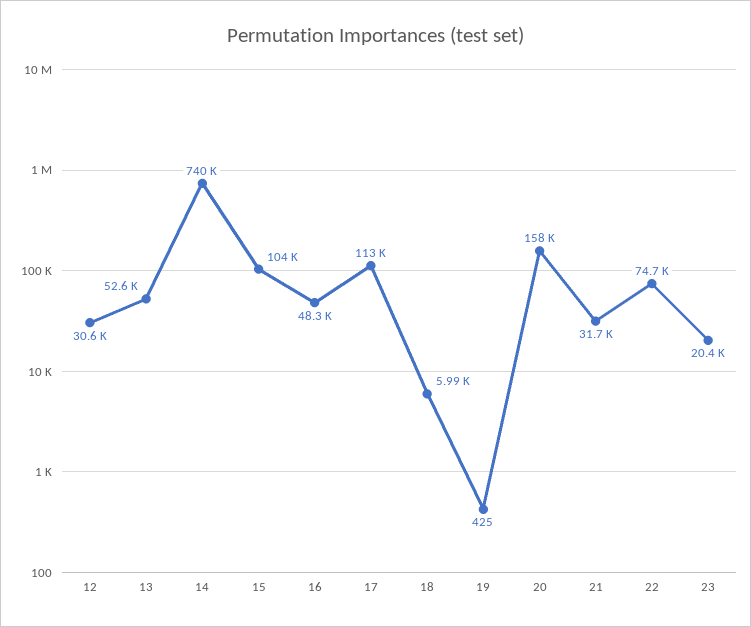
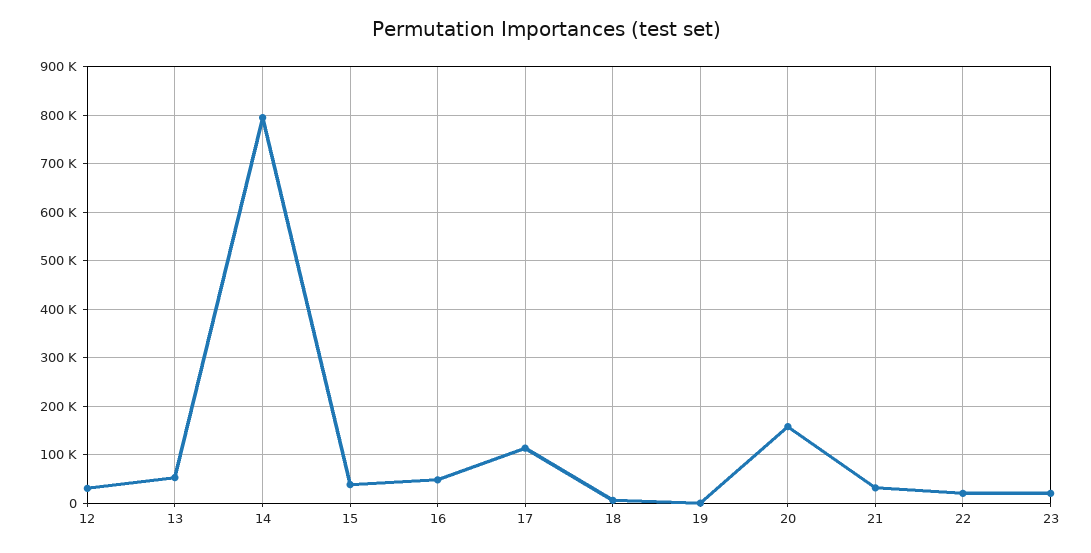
  {
    "12": 30600,
    "13": 52600,
-   "14": 740000,
+   "14": 800000,
-   "15": 104000,
+   "15": 40000,
    "16": 48300,
    "17": 113000,
    "18": 5990,
    "19": 425,
    "20": 158000,
    "21": 31700,
-   "22": 74700,
+   "22": 20000,
    "23": 20400
  }

